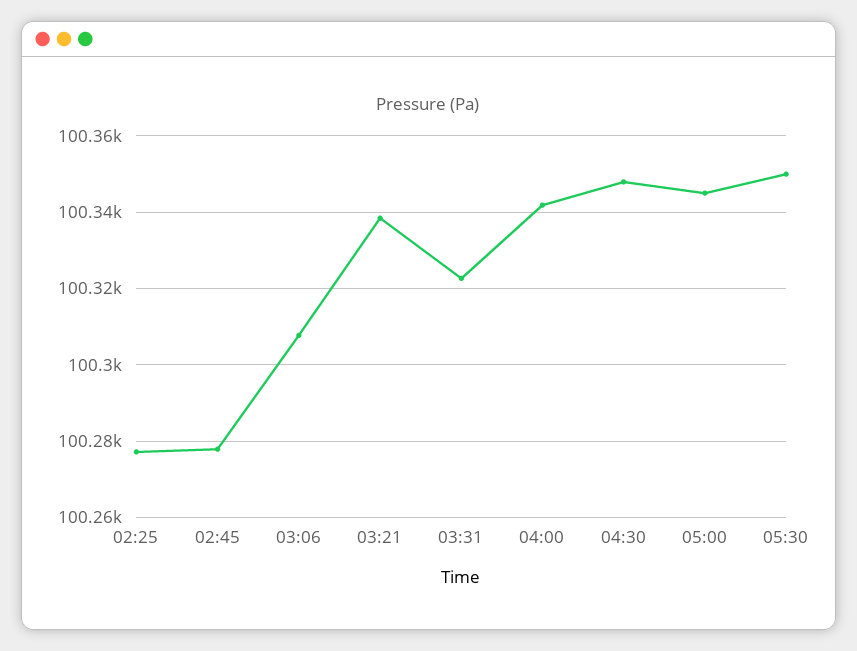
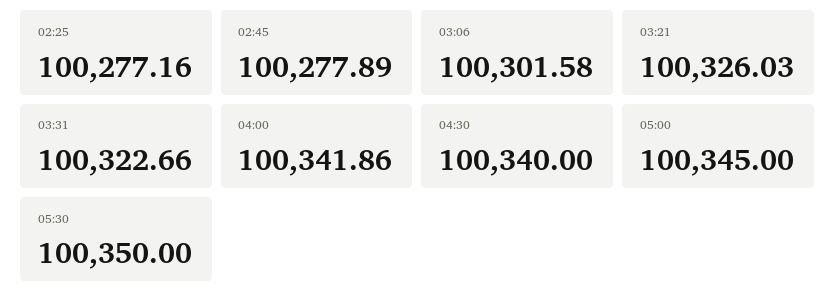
  {
    "02:25": 100277.16,
    "02:45": 100277.89,
-   "03:06": 100308,
+   "03:06": 100301.58,
-   "03:21": 100338,
+   "03:21": 100326.03,
    "03:31": 100322.66,
    "04:00": 100341.86,
-   "04:30": 100348,
+   "04:30": 100340,
    "05:00": 100345,
    "05:30": 100350
  }

